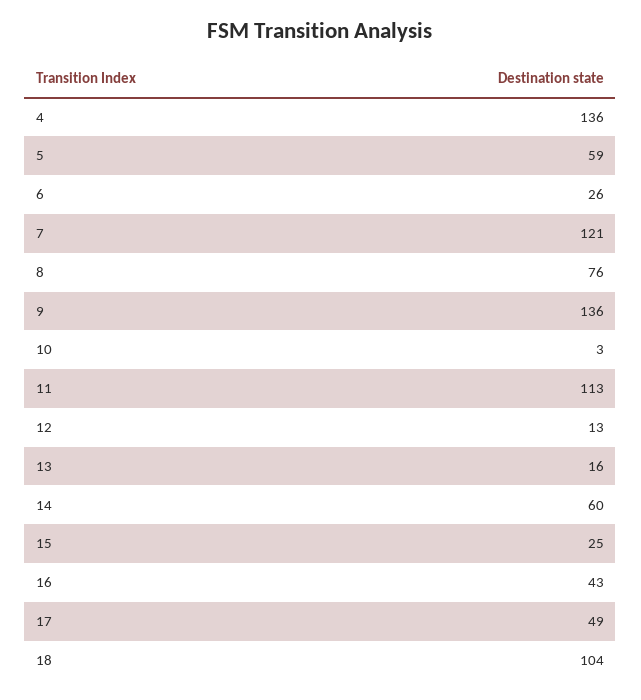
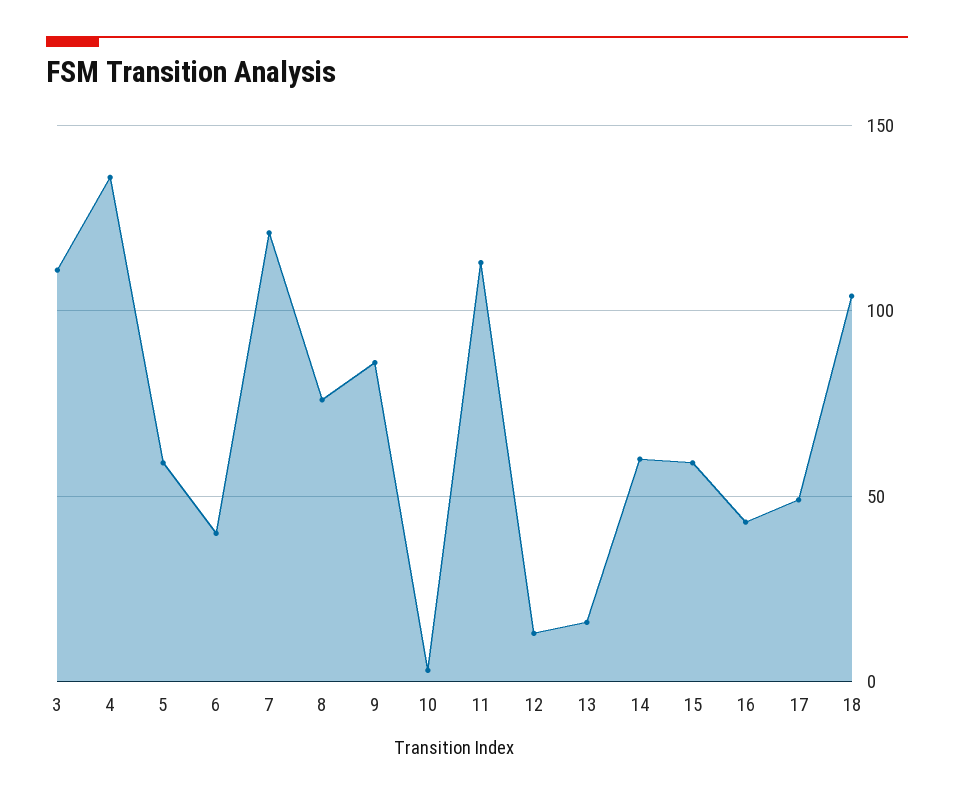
  {
    "4": 136,
    "5": 59,
-   "6": 26,
+   "6": 40,
    "7": 121,
    "8": 76,
-   "9": 136,
+   "9": 85,
    "10": 3,
    "11": 113,
    "12": 13,
    "13": 16,
    "14": 60,
-   "15": 25,
+   "15": 60,
    "16": 43,
    "17": 49,
-   "18": 104
+   "18": 104,
+   "3": 110
  }

